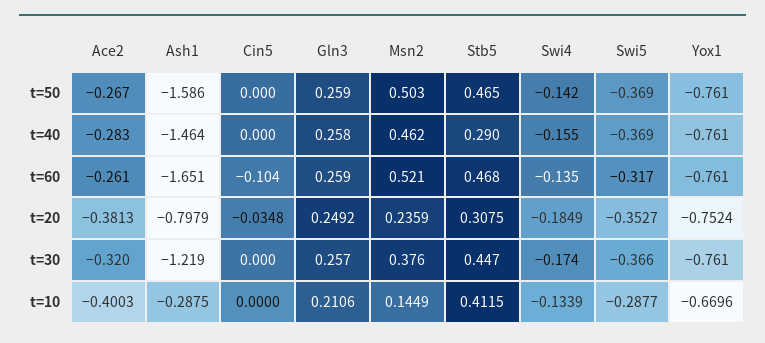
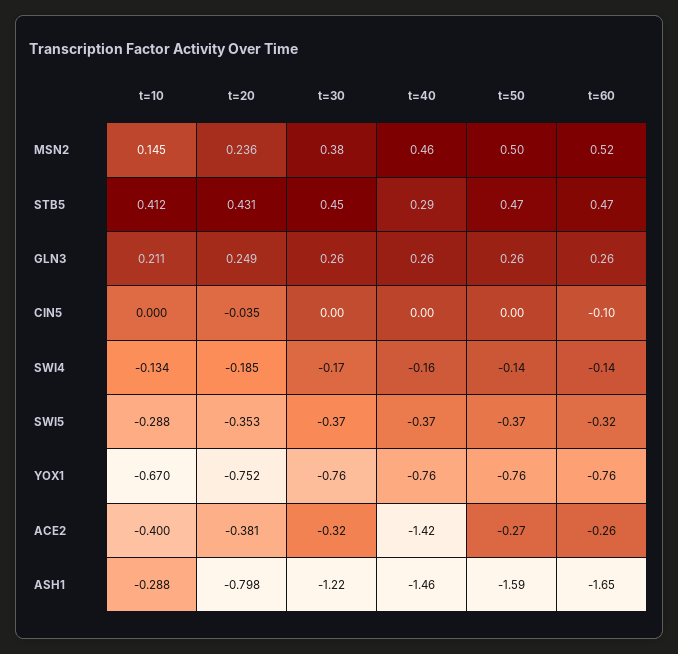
  {
    "Ace2": {
      "t=50": -0.267,
-     "t=40": -0.283,
+     "t=40": -1.42,
      "t=60": -0.261,
      "t=20": -0.3813,
      "t=30": -0.32,
      "t=10": -0.4003
    },
    "Ash1": {
      "t=50": -1.586,
      "t=40": -1.464,
      "t=60": -1.651,
      "t=20": -0.7979,
      "t=30": -1.219,
      "t=10": -0.2875
    },
    "Cin5": {
      "t=50": 0,
      "t=40": 0,
      "t=60": -0.104,
      "t=20": -0.0348,
      "t=30": 0,
      "t=10": 0
    },
    "Gln3": {
      "t=50": 0.259,
      "t=40": 0.258,
      "t=60": 0.259,
      "t=20": 0.2492,
      "t=30": 0.257,
      "t=10": 0.2106
    },
    "Msn2": {
      "t=50": 0.503,
      "t=40": 0.462,
      "t=60": 0.521,
      "t=20": 0.2359,
      "t=30": 0.376,
      "t=10": 0.1449
    },
    "Stb5": {
      "t=50": 0.465,
      "t=40": 0.29,
      "t=60": 0.468,
-     "t=20": 0.3075,
+     "t=20": 0.431,
      "t=30": 0.447,
      "t=10": 0.4115
    },
    "Swi4": {
      "t=50": -0.142,
      "t=40": -0.155,
      "t=60": -0.135,
      "t=20": -0.1849,
      "t=30": -0.174,
      "t=10": -0.1339
    },
    "Swi5": {
      "t=50": -0.369,
      "t=40": -0.369,
      "t=60": -0.317,
      "t=20": -0.3527,
      "t=30": -0.366,
      "t=10": -0.2877
    },
    "Yox1": {
      "t=50": -0.761,
      "t=40": -0.761,
      "t=60": -0.761,
      "t=20": -0.7524,
      "t=30": -0.761,
      "t=10": -0.6696
    }
  }

